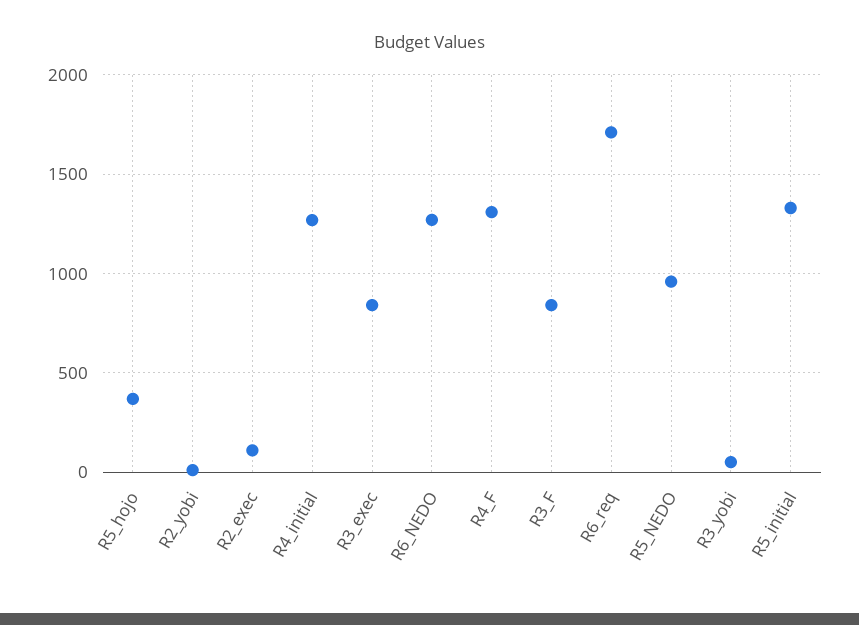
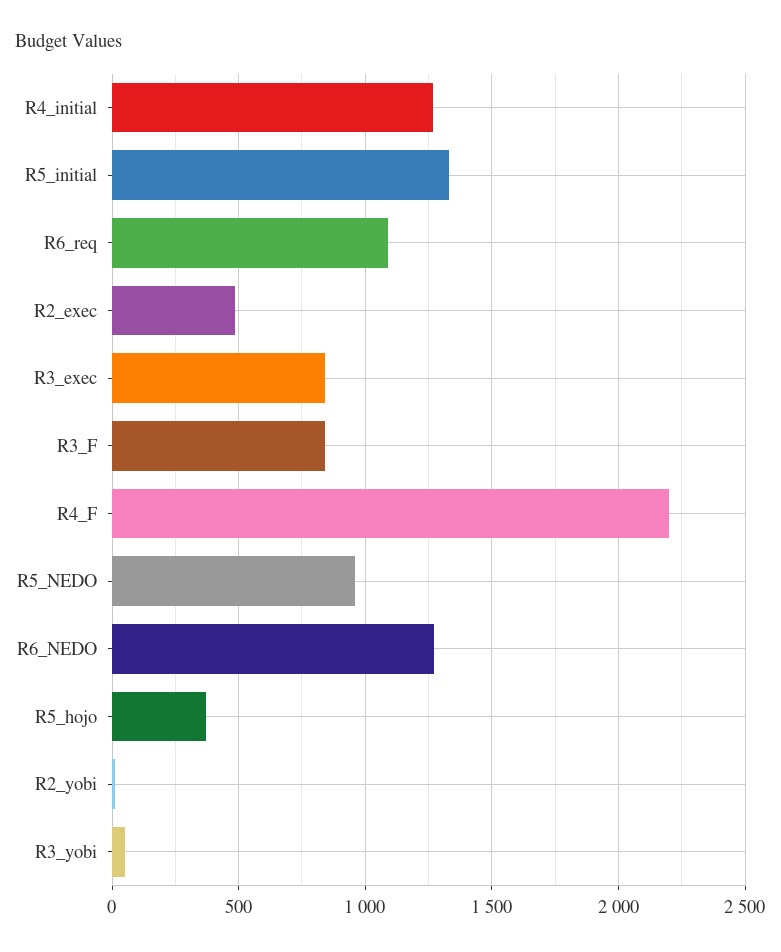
  {
    "R5_hojo": 350,
    "R2_yobi": 0,
-   "R2_exec": 100,
+   "R2_exec": 500,
    "R4_initial": 1250,
    "R3_exec": 850,
    "R6_NEDO": 1250,
-   "R4_F": 1300,
+   "R4_F": 2200,
    "R3_F": 850,
-   "R6_req": 1700,
+   "R6_req": 1100,
    "R5_NEDO": 950,
    "R3_yobi": 50,
    "R5_initial": 1350
  }

